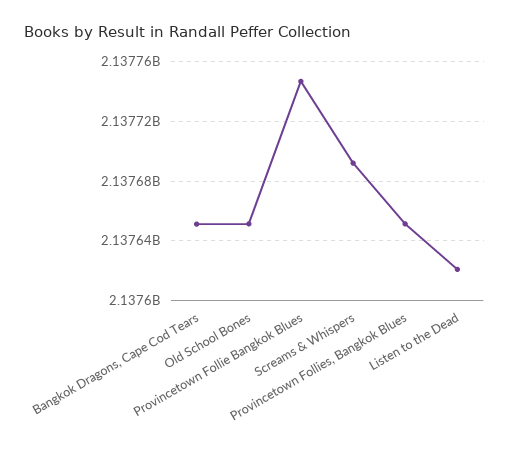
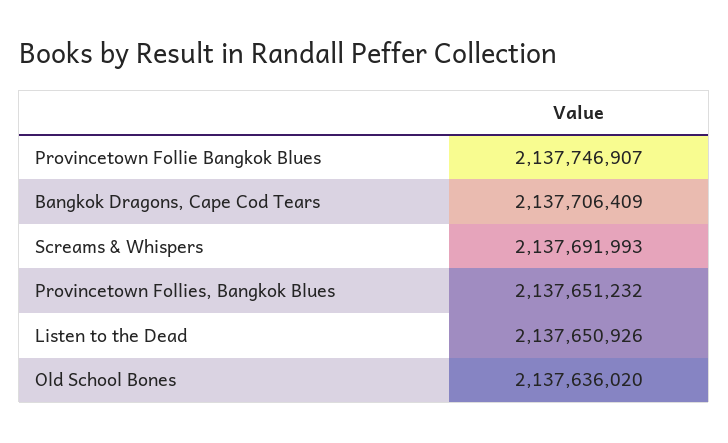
  {
-   "Bangkok Dragons, Cape Cod Tears": 2137650000,
+   "Bangkok Dragons, Cape Cod Tears": 2137706409,
-   "Old School Bones": 2137650000,
+   "Old School Bones": 2137636020,
    "Provincetown Follie Bangkok Blues": 2137746907,
    "Screams & Whispers": 2137691993,
    "Provincetown Follies, Bangkok Blues": 2137651232,
-   "Listen to the Dead": 2137620000
+   "Listen to the Dead": 2137650926
  }

